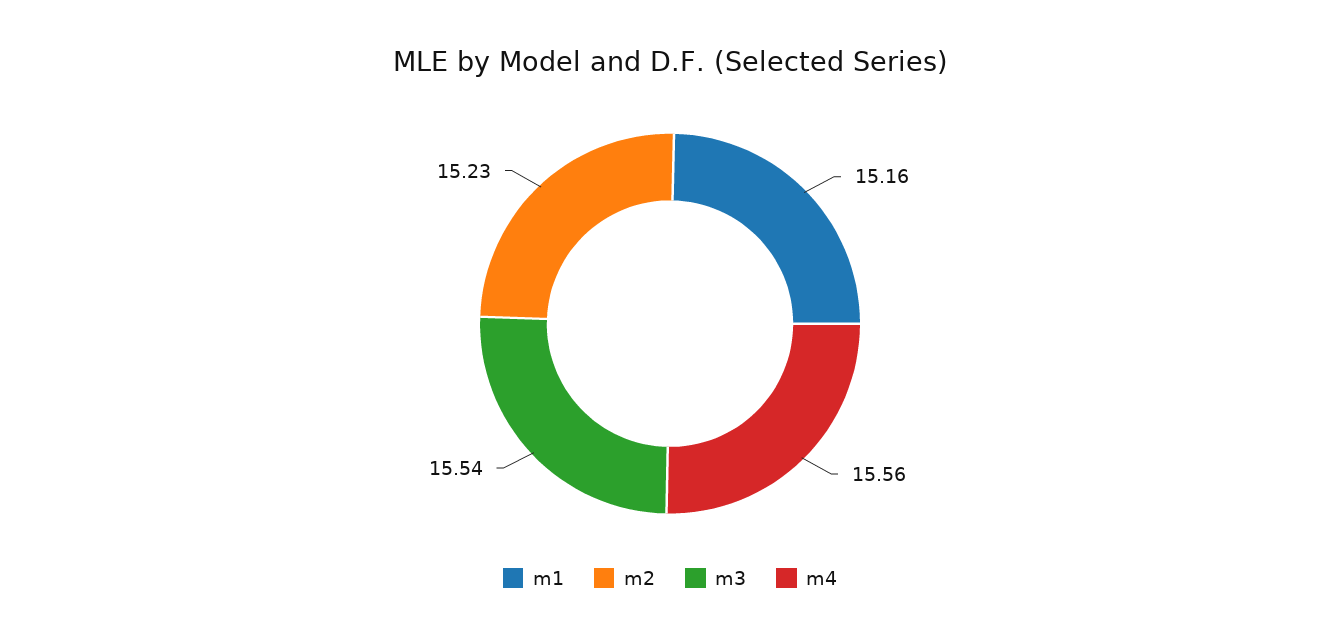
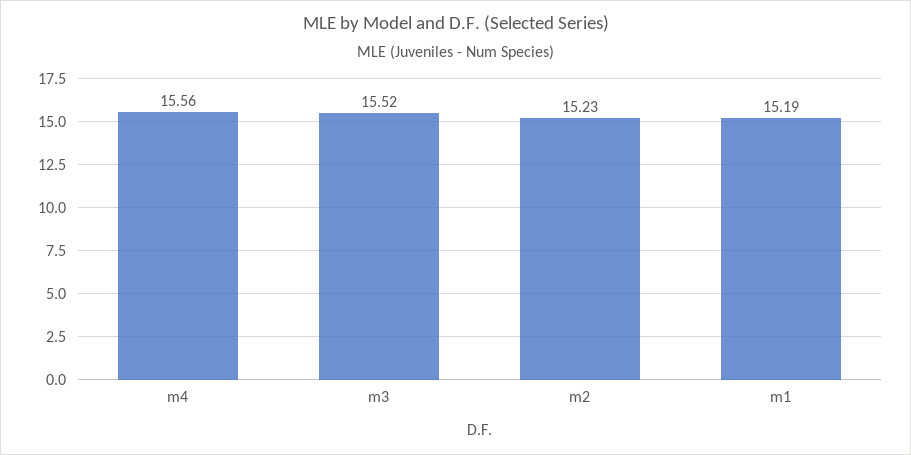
  {
-   "m1": 15.16,
+   "m1": 15.19,
    "m2": 15.23,
-   "m3": 15.54,
+   "m3": 15.52,
    "m4": 15.56
  }

